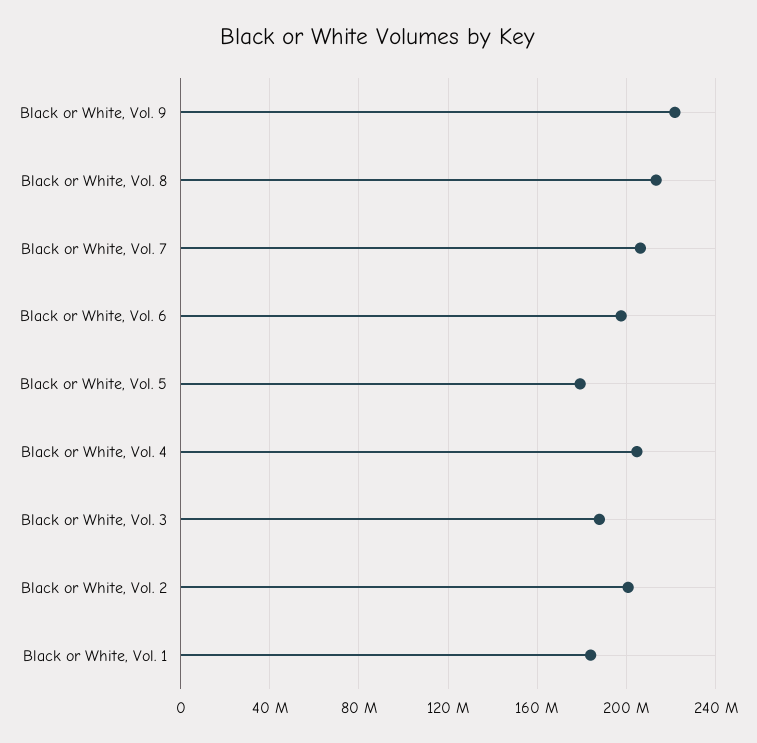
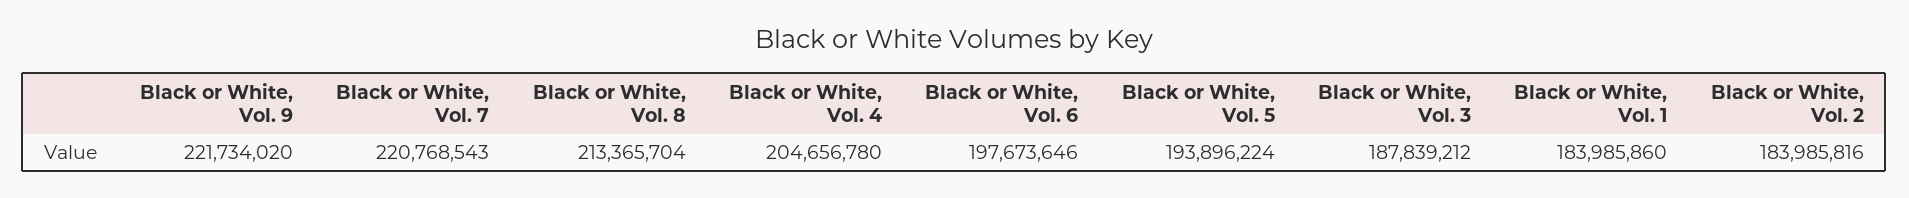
  {
    "Black or White, Vol. 9": 221734020,
    "Black or White, Vol. 8": 213365704,
-   "Black or White, Vol. 7": 205000000,
+   "Black or White, Vol. 7": 220768543,
    "Black or White, Vol. 6": 197673646,
-   "Black or White, Vol. 5": 180000000,
+   "Black or White, Vol. 5": 193896224,
    "Black or White, Vol. 4": 204656780,
    "Black or White, Vol. 3": 187839212,
-   "Black or White, Vol. 2": 200000000,
+   "Black or White, Vol. 2": 183985816,
    "Black or White, Vol. 1": 183985860
  }

